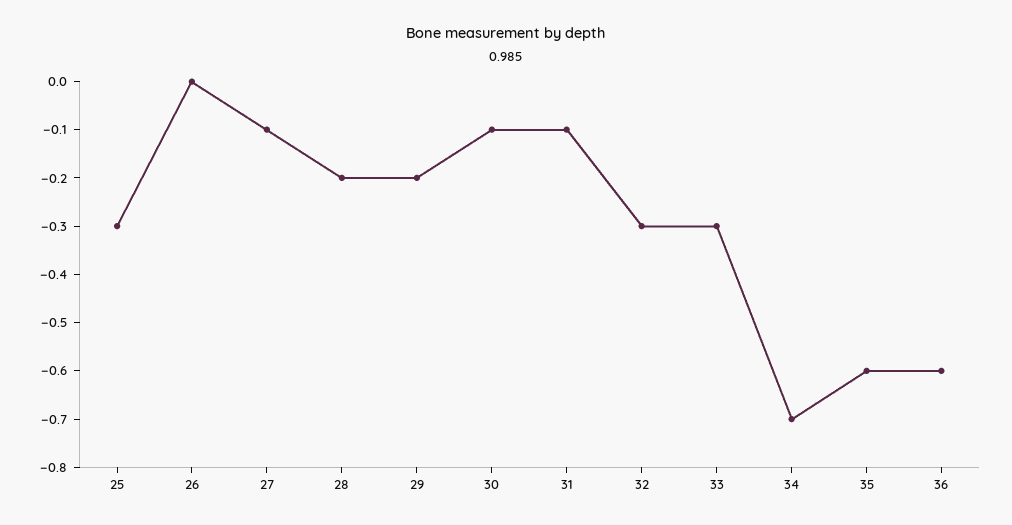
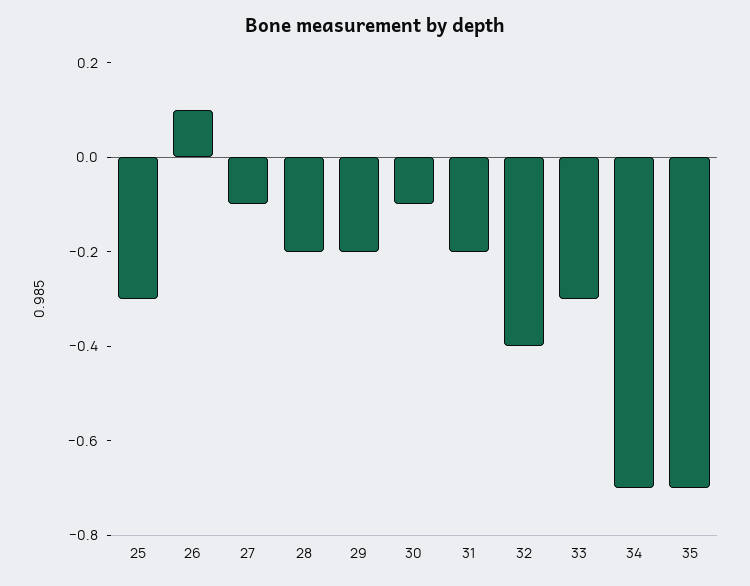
  {
    "25": -0.3,
-   "26": 0,
+   "26": 0.1,
    "27": -0.1,
    "28": -0.2,
    "29": -0.2,
    "30": -0.1,
-   "31": -0.1,
+   "31": -0.2,
-   "32": -0.3,
+   "32": -0.4,
    "33": -0.3,
    "34": -0.7,
-   "35": -0.6,
+   "35": -0.7
-   "36": -0.6
  }

